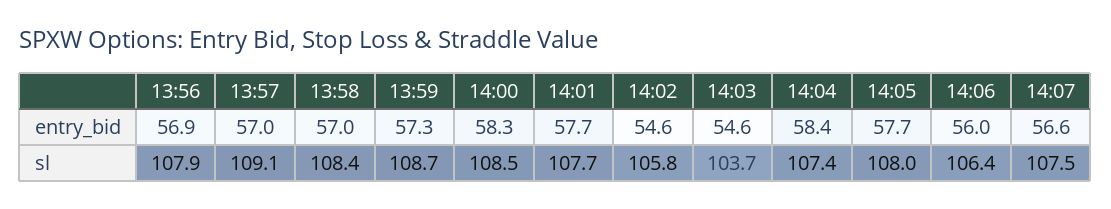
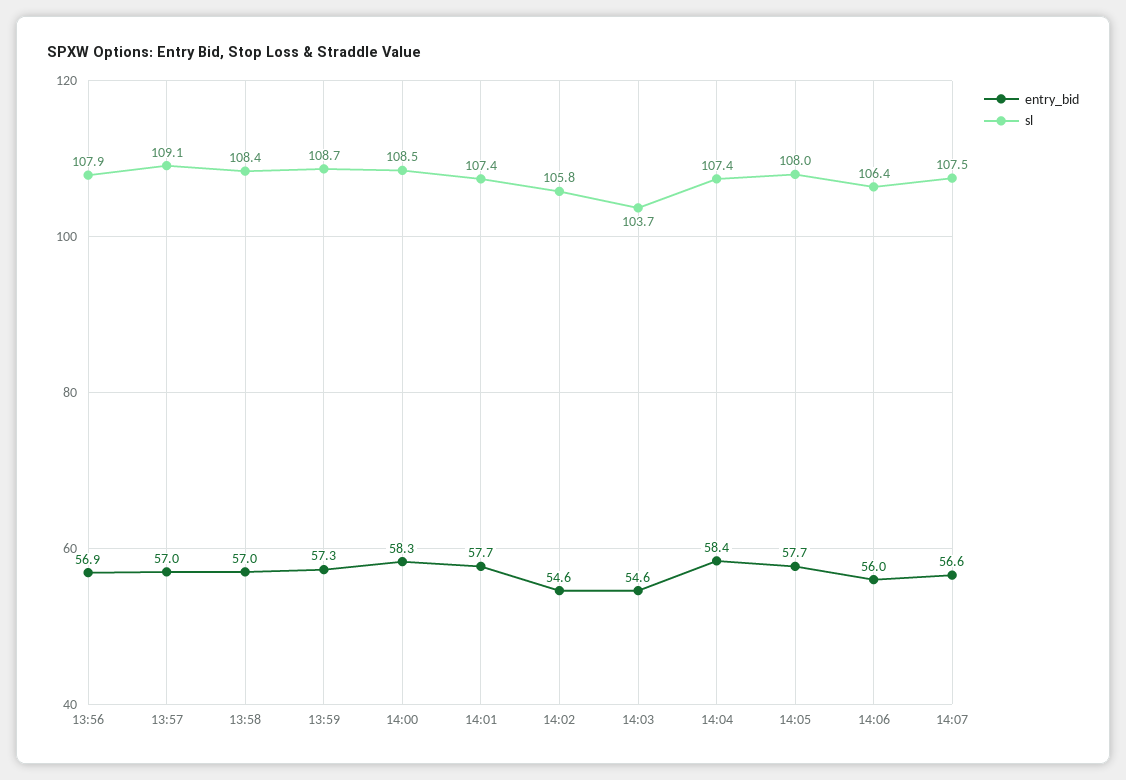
  {
    "entry_bid": {
      "13:56": 56.9,
      "13:57": 57,
      "13:58": 57,
      "13:59": 57.3,
      "14:00": 58.3,
      "14:01": 57.7,
      "14:02": 54.6,
      "14:03": 54.6,
      "14:04": 58.4,
      "14:05": 57.7,
      "14:06": 56,
      "14:07": 56.6
    },
    "sl": {
      "13:56": 107.9,
      "13:57": 109.1,
      "13:58": 108.4,
      "13:59": 108.7,
      "14:00": 108.5,
-     "14:01": 107.7,
+     "14:01": 107.4,
      "14:02": 105.8,
      "14:03": 103.7,
      "14:04": 107.4,
      "14:05": 108,
      "14:06": 106.4,
      "14:07": 107.5
    }
  }

